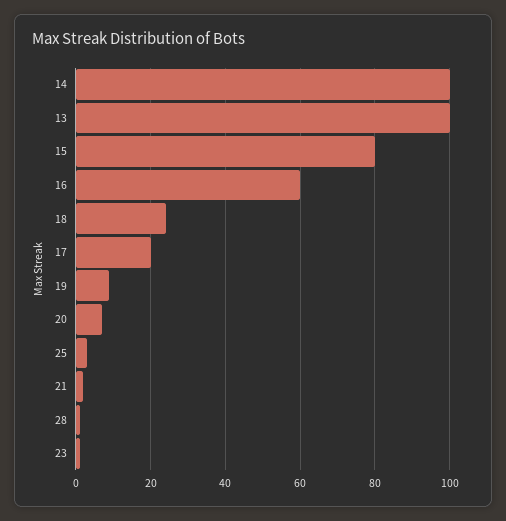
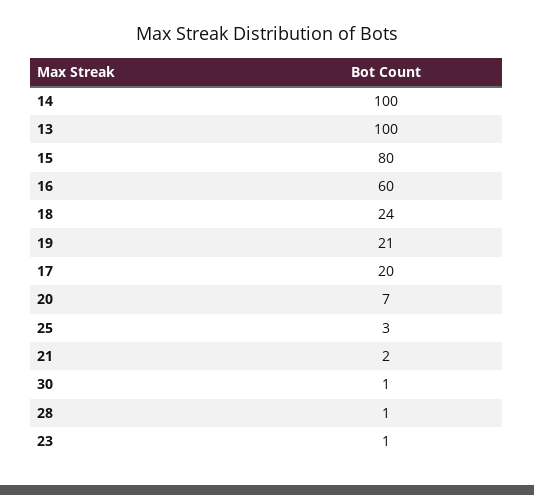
  {
    "14": 100,
    "13": 100,
    "15": 80,
    "16": 60,
    "18": 24,
    "17": 20,
-   "19": 10,
+   "19": 21,
    "20": 7,
    "25": 3,
    "21": 2,
    "28": 1,
-   "23": 1
+   "23": 1,
+   "30": 1
  }

